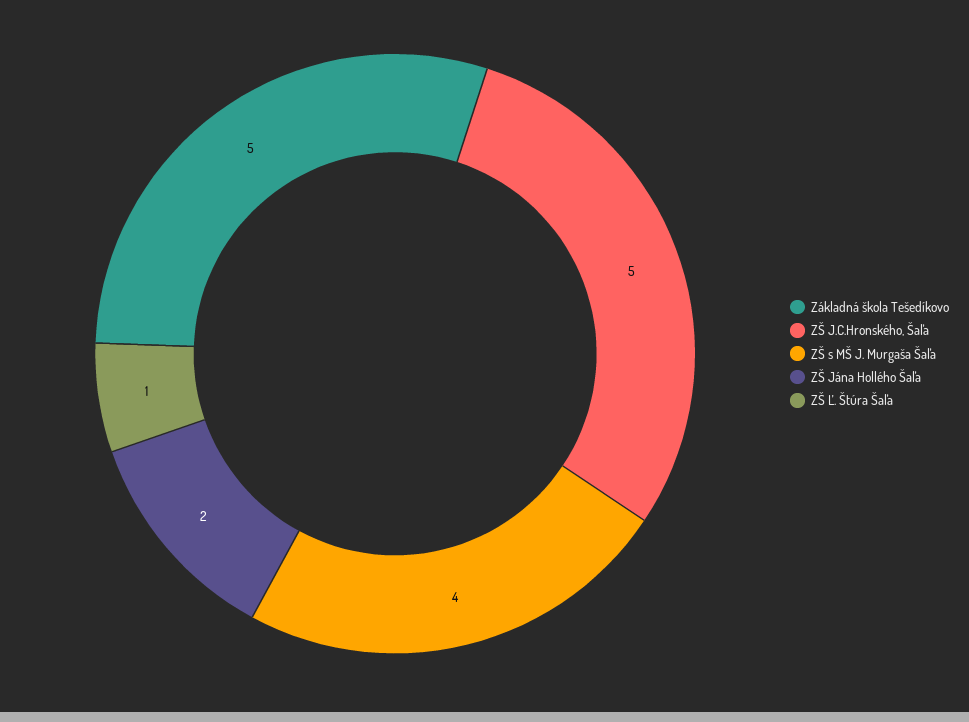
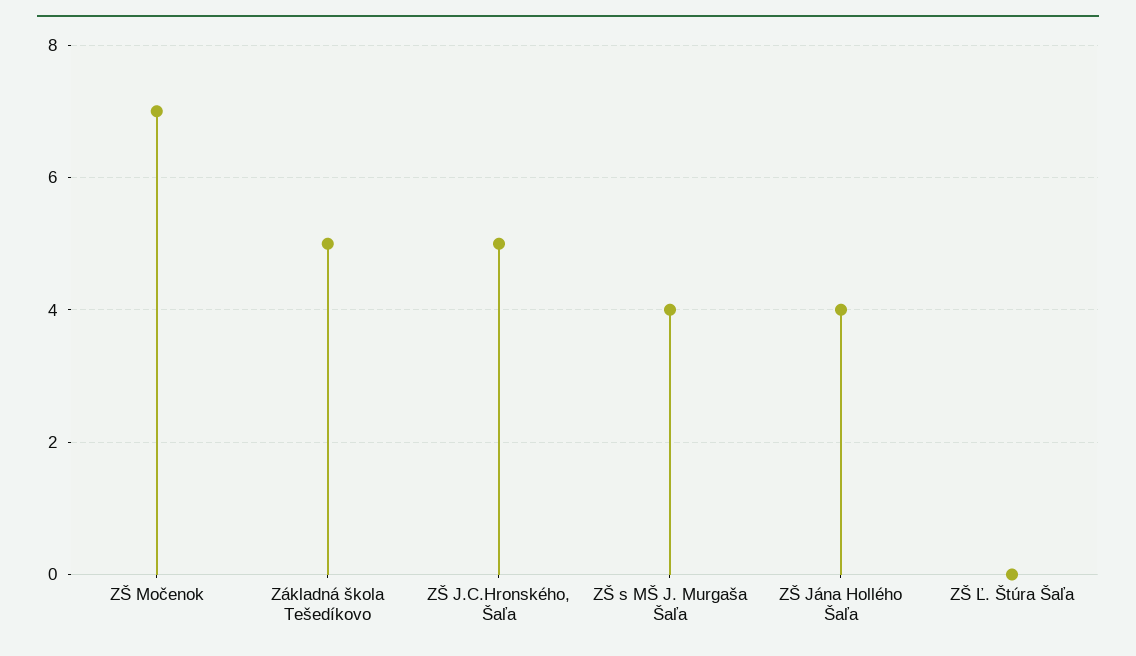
  {
    "Základná škola Tešedíkovo": 5,
    "ZŠ J.C.Hronského, Šaľa": 5,
    "ZŠ s MŠ J. Murgaša Šaľa": 4,
-   "ZŠ Jána Hollého Šaľa": 2,
+   "ZŠ Jána Hollého Šaľa": 4,
-   "ZŠ Ľ. Štúra Šaľa": 1
+   "ZŠ Ľ. Štúra Šaľa": 0,
+   "ZŠ Močenok": 7
  }

